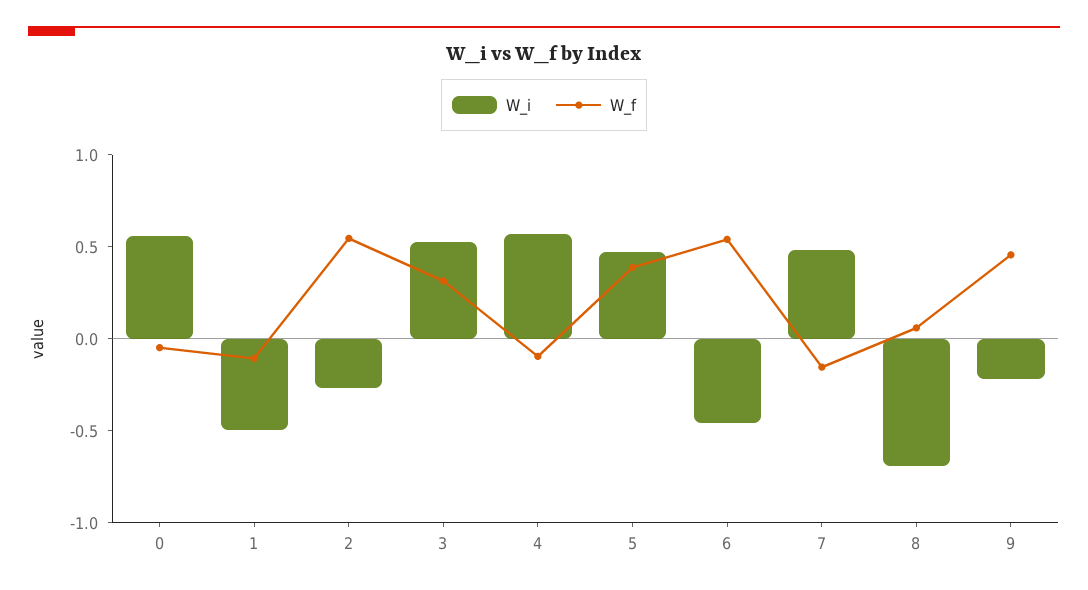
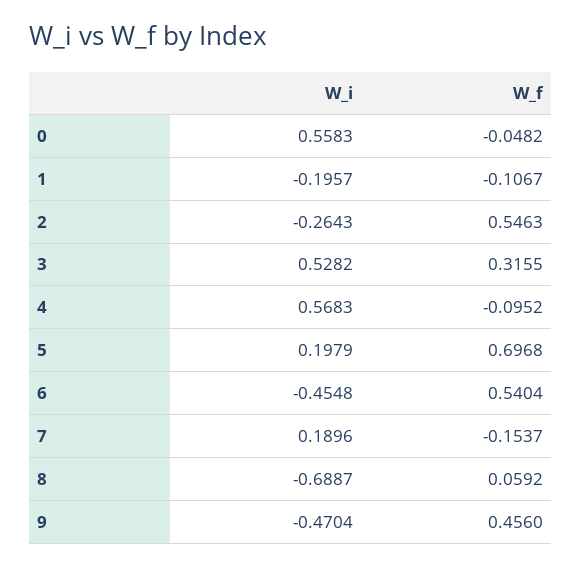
  {
    "W_i": {
      "0": 0.5583,
-     "1": -0.5,
+     "1": -0.1957,
      "2": -0.2643,
      "3": 0.5282,
      "4": 0.5683,
-     "5": 0.5,
+     "5": 0.1979,
      "6": -0.4548,
-     "7": 0.5,
+     "7": 0.1896,
      "8": -0.6887,
-     "9": -0.2
+     "9": -0.4704
    },
    "W_f": {
      "0": -0.0482,
      "1": -0.1067,
      "2": 0.5463,
      "3": 0.3155,
      "4": -0.0952,
-     "5": 0.4,
+     "5": 0.6968,
      "6": 0.5404,
      "7": -0.1537,
      "8": 0.0592,
      "9": 0.456
    }
  }

